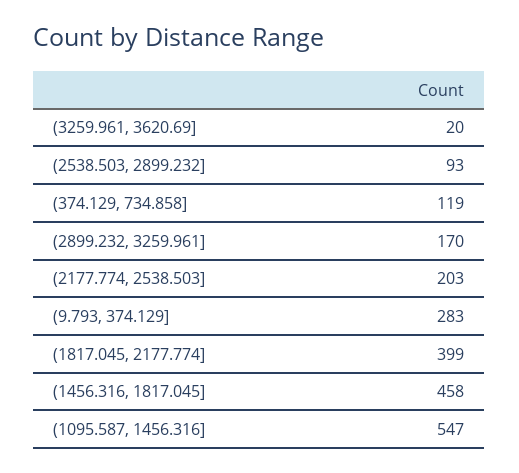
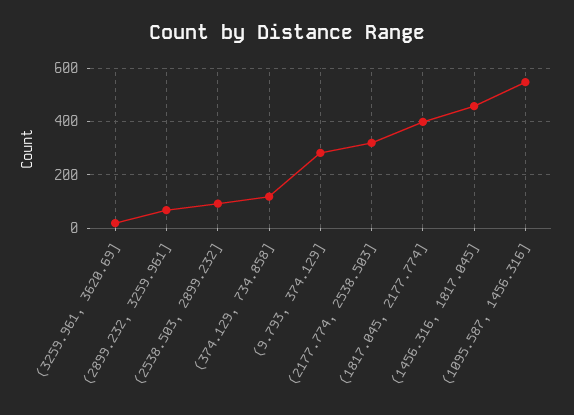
  {
    "(3259.961, 3620.69]": 20,
    "(2538.503, 2899.232]": 93,
    "(374.129, 734.858]": 119,
-   "(2899.232, 3259.961]": 170,
+   "(2899.232, 3259.961]": 75,
-   "(2177.774, 2538.503]": 203,
+   "(2177.774, 2538.503]": 325,
    "(9.793, 374.129]": 283,
    "(1817.045, 2177.774]": 399,
    "(1456.316, 1817.045]": 458,
    "(1095.587, 1456.316]": 547
  }

